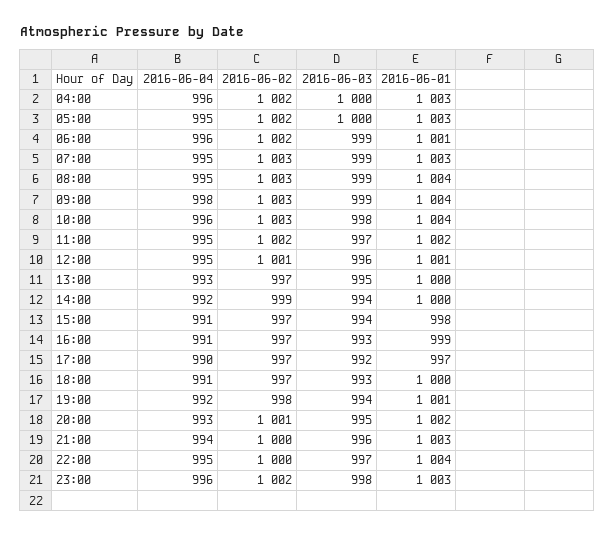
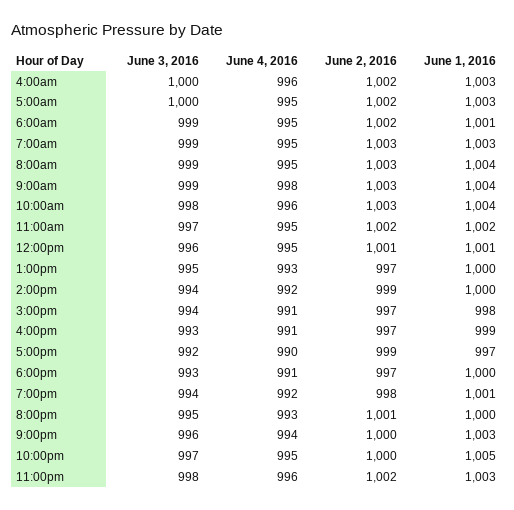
  {
    "2016-06-04": {
      "04:00": 996,
      "05:00": 995,
-     "06:00": 996,
+     "06:00": 995,
      "07:00": 995,
      "08:00": 995,
      "09:00": 998,
      "10:00": 996,
      "11:00": 995,
      "12:00": 995,
      "13:00": 993,
      "14:00": 992,
      "15:00": 991,
      "16:00": 991,
      "17:00": 990,
      "18:00": 991,
      "19:00": 992,
      "20:00": 993,
      "21:00": 994,
      "22:00": 995,
      "23:00": 996
    },
    "2016-06-02": {
      "04:00": 1002,
      "05:00": 1002,
      "06:00": 1002,
      "07:00": 1003,
      "08:00": 1003,
      "09:00": 1003,
      "10:00": 1003,
      "11:00": 1002,
      "12:00": 1001,
      "13:00": 997,
      "14:00": 999,
      "15:00": 997,
      "16:00": 997,
-     "17:00": 997,
+     "17:00": 999,
      "18:00": 997,
      "19:00": 998,
      "20:00": 1001,
      "21:00": 1000,
      "22:00": 1000,
      "23:00": 1002
    },
    "2016-06-03": {
      "04:00": 1000,
      "05:00": 1000,
      "06:00": 999,
      "07:00": 999,
      "08:00": 999,
      "09:00": 999,
      "10:00": 998,
      "11:00": 997,
      "12:00": 996,
      "13:00": 995,
      "14:00": 994,
      "15:00": 994,
      "16:00": 993,
      "17:00": 992,
      "18:00": 993,
      "19:00": 994,
      "20:00": 995,
      "21:00": 996,
      "22:00": 997,
      "23:00": 998
    },
    "2016-06-01": {
      "04:00": 1003,
      "05:00": 1003,
      "06:00": 1001,
      "07:00": 1003,
      "08:00": 1004,
      "09:00": 1004,
      "10:00": 1004,
      "11:00": 1002,
      "12:00": 1001,
      "13:00": 1000,
      "14:00": 1000,
      "15:00": 998,
      "16:00": 999,
      "17:00": 997,
      "18:00": 1000,
      "19:00": 1001,
-     "20:00": 1002,
+     "20:00": 1000,
      "21:00": 1003,
-     "22:00": 1004,
+     "22:00": 1005,
      "23:00": 1003
    }
  }

